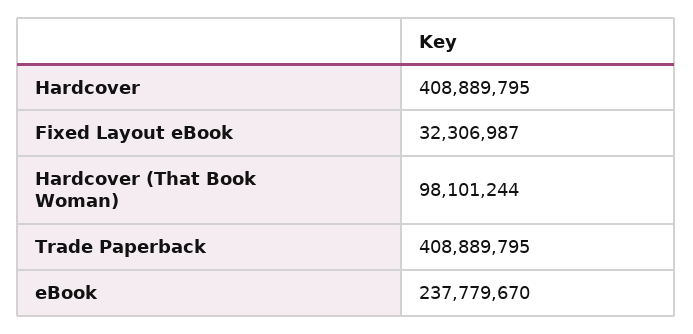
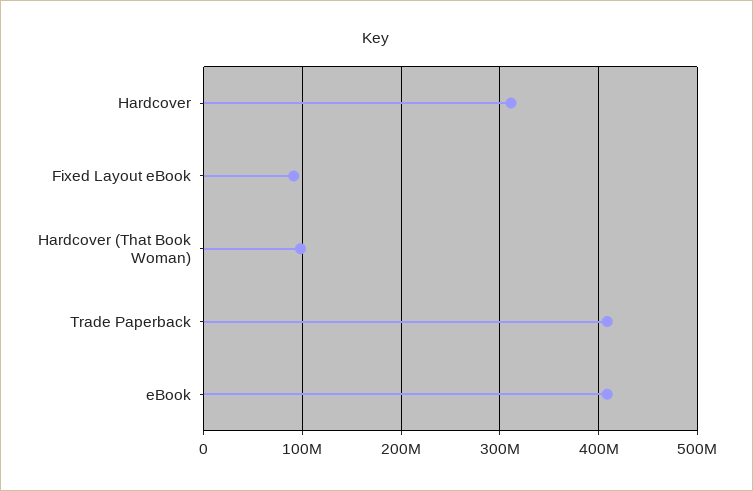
  {
-   "Hardcover": 408889795,
+   "Hardcover": 310000000,
-   "Fixed Layout eBook": 32306987,
+   "Fixed Layout eBook": 90000000,
    "Hardcover (That Book Woman)": 98101244,
    "Trade Paperback": 408889795,
-   "eBook": 237779670
+   "eBook": 410000000
  }

